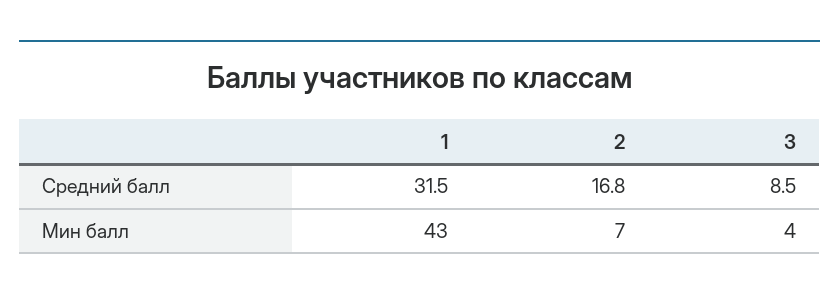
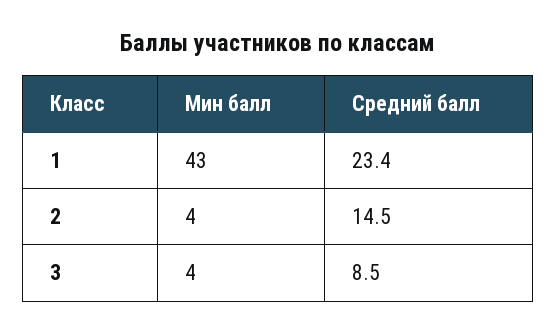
  {
    "1": {
-     "Средний балл": 31.5,
+     "Средний балл": 23.4,
      "Мин балл": 43
    },
    "2": {
-     "Средний балл": 16.8,
+     "Средний балл": 14.5,
-     "Мин балл": 7
+     "Мин балл": 4
    },
    "3": {
      "Средний балл": 8.5,
      "Мин балл": 4
    }
  }

